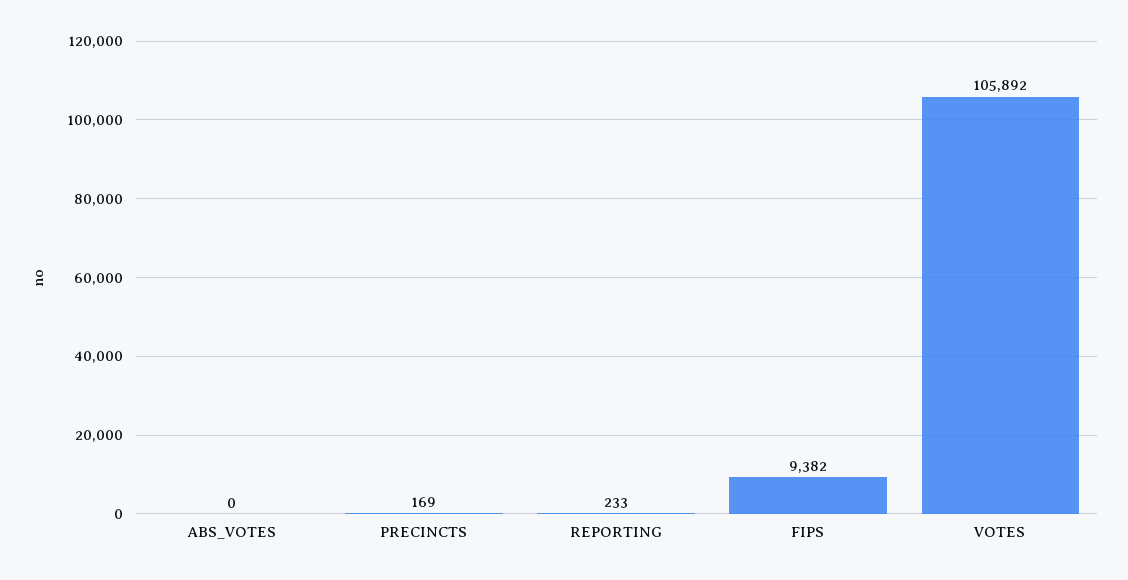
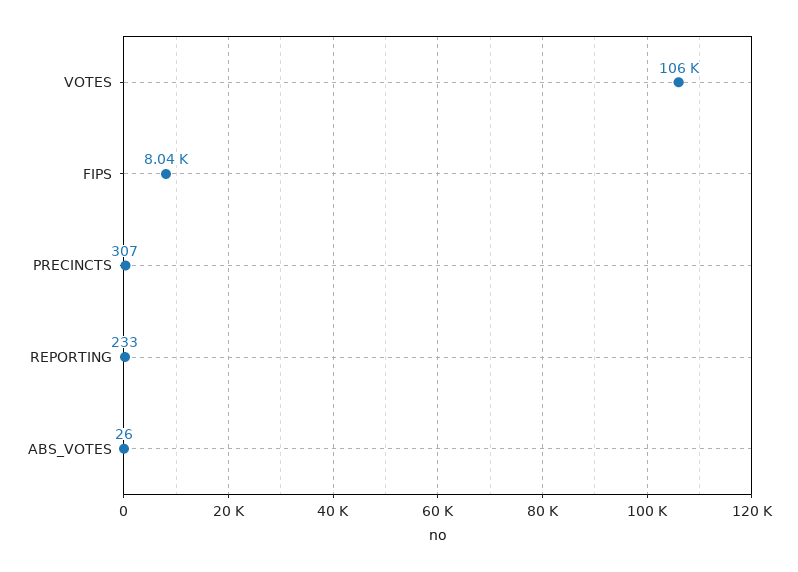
  {
-   "ABS_VOTES": 0,
+   "ABS_VOTES": 26,
-   "PRECINCTS": 169,
+   "PRECINCTS": 307,
    "REPORTING": 233,
-   "FIPS": 9382,
+   "FIPS": 8040,
    "VOTES": 105892
  }

